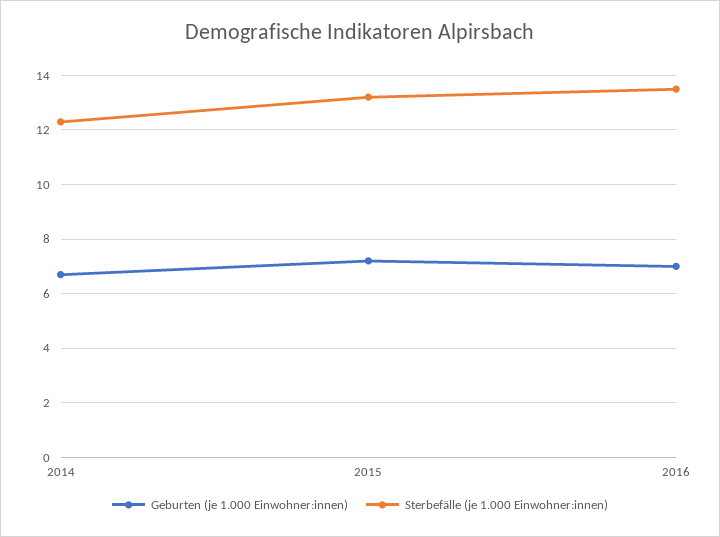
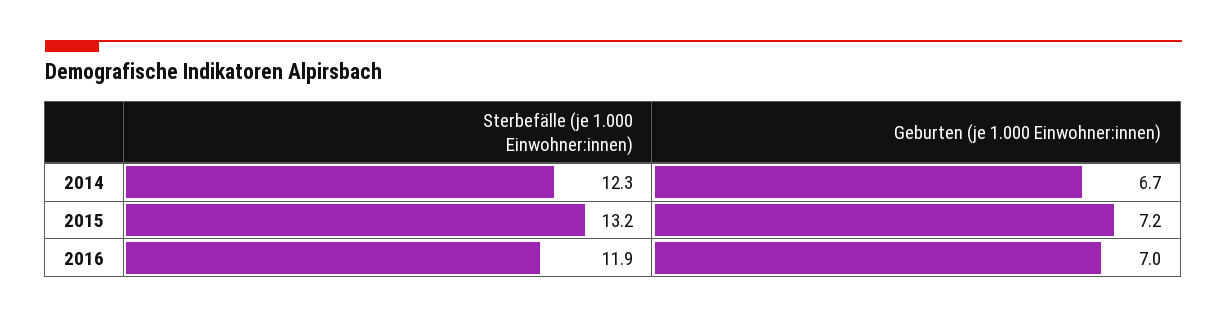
  {
    "Geburten (je 1.000 Einwohner:innen)": {
      "2014": 6.7,
      "2015": 7.2,
      "2016": 7
    },
    "Sterbefälle (je 1.000 Einwohner:innen)": {
      "2014": 12.3,
      "2015": 13.2,
-     "2016": 13.5
+     "2016": 11.9
    }
  }

